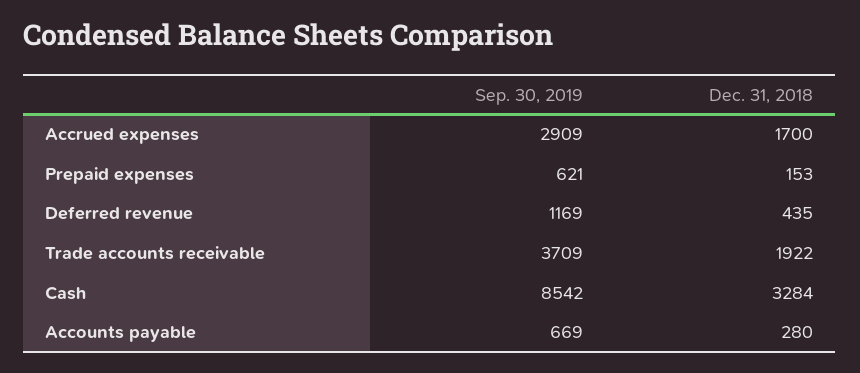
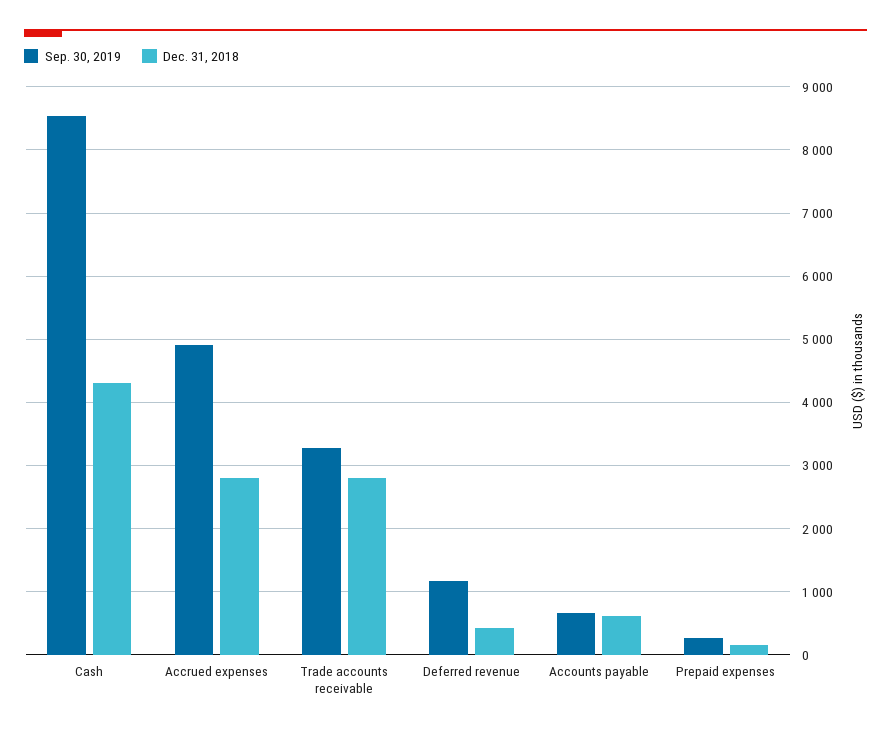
  {
    "Sep. 30, 2019": {
-     "Accrued expenses": 2909,
+     "Accrued expenses": 4900,
-     "Prepaid expenses": 621,
+     "Prepaid expenses": 300,
      "Deferred revenue": 1169,
-     "Trade accounts receivable": 3709,
+     "Trade accounts receivable": 3300,
      "Cash": 8542,
      "Accounts payable": 669
    },
    "Dec. 31, 2018": {
-     "Accrued expenses": 1700,
+     "Accrued expenses": 2800,
      "Prepaid expenses": 153,
      "Deferred revenue": 435,
-     "Trade accounts receivable": 1922,
+     "Trade accounts receivable": 2800,
-     "Cash": 3284,
+     "Cash": 4300,
-     "Accounts payable": 280
+     "Accounts payable": 600
    }
  }

